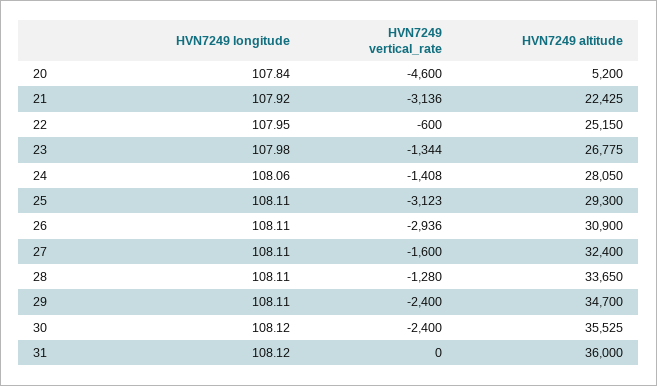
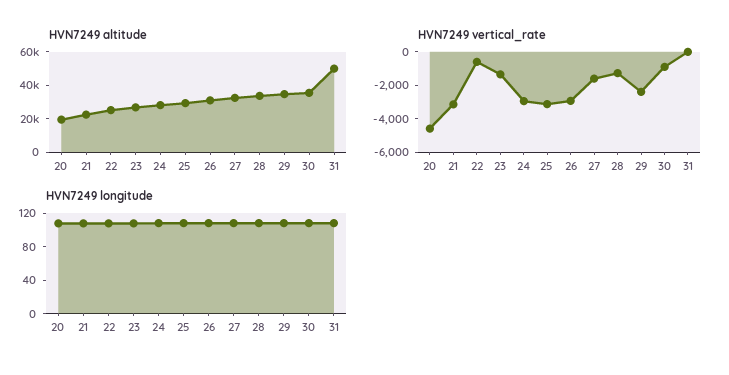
  {
    "HVN7249 longitude": {
      "20": 107.84,
      "21": 107.92,
      "22": 107.95,
      "23": 107.98,
      "24": 108.06,
      "25": 108.11,
      "26": 108.11,
      "27": 108.11,
      "28": 108.11,
      "29": 108.11,
      "30": 108.12,
      "31": 108.12
    },
    "HVN7249 vertical_rate": {
      "20": -4600,
      "21": -3136,
      "22": -600,
      "23": -1344,
-     "24": -1408,
+     "24": -3000,
      "25": -3123,
      "26": -2936,
      "27": -1600,
      "28": -1280,
      "29": -2400,
-     "30": -2400,
+     "30": -1000,
      "31": 0
    },
    "HVN7249 altitude": {
-     "20": 5200,
+     "20": 20000,
      "21": 22425,
      "22": 25150,
      "23": 26775,
      "24": 28050,
      "25": 29300,
      "26": 30900,
      "27": 32400,
      "28": 33650,
      "29": 34700,
      "30": 35525,
-     "31": 36000
+     "31": 50000
    }
  }

